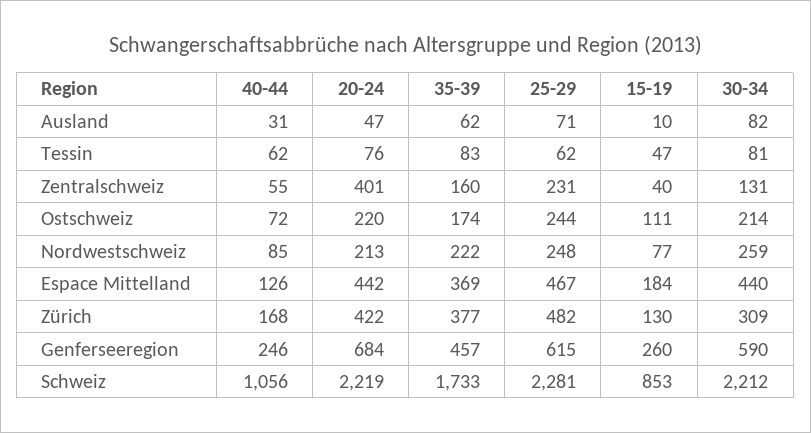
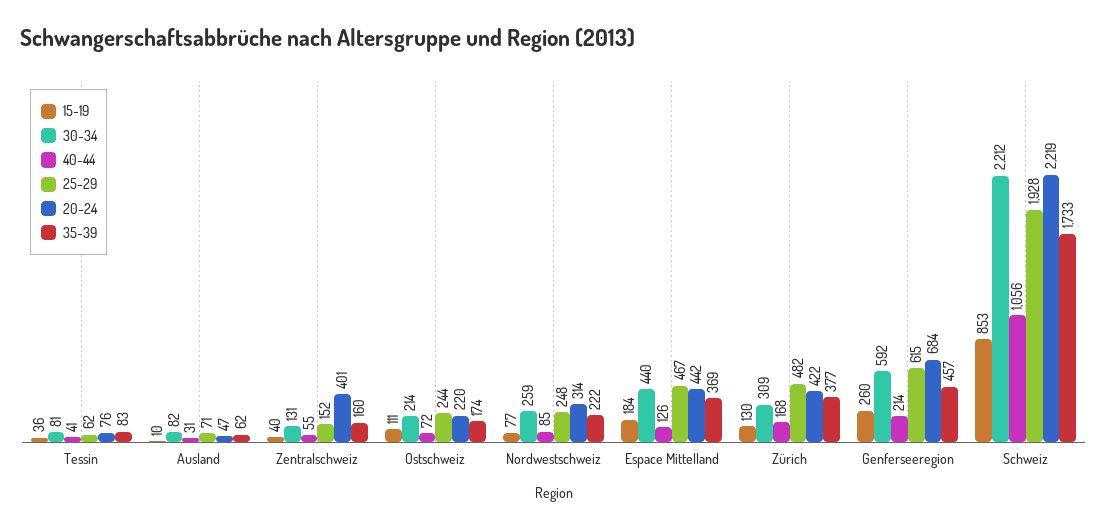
  {
    "40-44": {
      "Ausland": 31,
-     "Tessin": 62,
+     "Tessin": 41,
      "Zentralschweiz": 55,
      "Ostschweiz": 72,
      "Nordwestschweiz": 85,
      "Espace Mittelland": 126,
      "Zürich": 168,
-     "Genferseeregion": 246,
+     "Genferseeregion": 214,
      "Schweiz": 1056
    },
    "20-24": {
      "Ausland": 47,
      "Tessin": 76,
      "Zentralschweiz": 401,
      "Ostschweiz": 220,
-     "Nordwestschweiz": 213,
+     "Nordwestschweiz": 314,
      "Espace Mittelland": 442,
      "Zürich": 422,
      "Genferseeregion": 684,
      "Schweiz": 2219
    },
    "35-39": {
      "Ausland": 62,
      "Tessin": 83,
      "Zentralschweiz": 160,
      "Ostschweiz": 174,
      "Nordwestschweiz": 222,
      "Espace Mittelland": 369,
      "Zürich": 377,
      "Genferseeregion": 457,
      "Schweiz": 1733
    },
    "25-29": {
      "Ausland": 71,
      "Tessin": 62,
-     "Zentralschweiz": 231,
+     "Zentralschweiz": 152,
      "Ostschweiz": 244,
      "Nordwestschweiz": 248,
      "Espace Mittelland": 467,
      "Zürich": 482,
      "Genferseeregion": 615,
-     "Schweiz": 2281
+     "Schweiz": 1928
    },
    "15-19": {
      "Ausland": 10,
-     "Tessin": 47,
+     "Tessin": 36,
      "Zentralschweiz": 40,
      "Ostschweiz": 111,
      "Nordwestschweiz": 77,
      "Espace Mittelland": 184,
      "Zürich": 130,
      "Genferseeregion": 260,
      "Schweiz": 853
    },
    "30-34": {
      "Ausland": 82,
      "Tessin": 81,
      "Zentralschweiz": 131,
      "Ostschweiz": 214,
      "Nordwestschweiz": 259,
      "Espace Mittelland": 440,
      "Zürich": 309,
-     "Genferseeregion": 590,
+     "Genferseeregion": 592,
      "Schweiz": 2212
    }
  }

